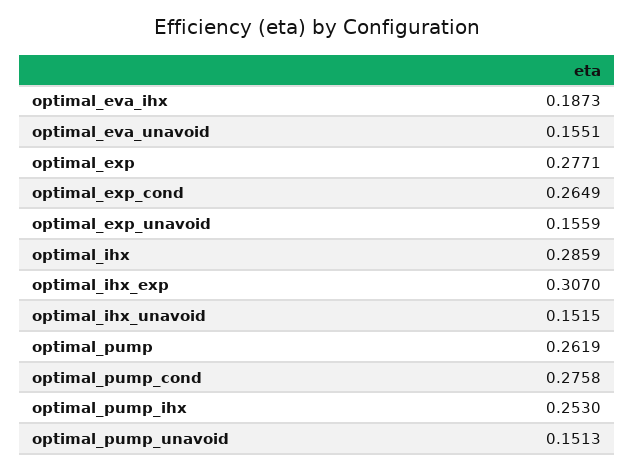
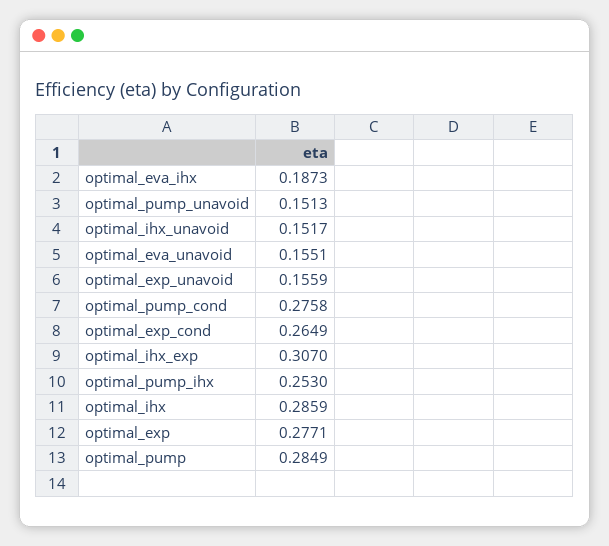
  {
    "optimal_eva_ihx": 0.1873,
    "optimal_eva_unavoid": 0.1551,
    "optimal_exp": 0.2771,
    "optimal_exp_cond": 0.2649,
    "optimal_exp_unavoid": 0.1559,
    "optimal_ihx": 0.2859,
    "optimal_ihx_exp": 0.307,
-   "optimal_ihx_unavoid": 0.1515,
+   "optimal_ihx_unavoid": 0.1517,
-   "optimal_pump": 0.2619,
+   "optimal_pump": 0.2849,
    "optimal_pump_cond": 0.2758,
    "optimal_pump_ihx": 0.253,
    "optimal_pump_unavoid": 0.1513
  }

